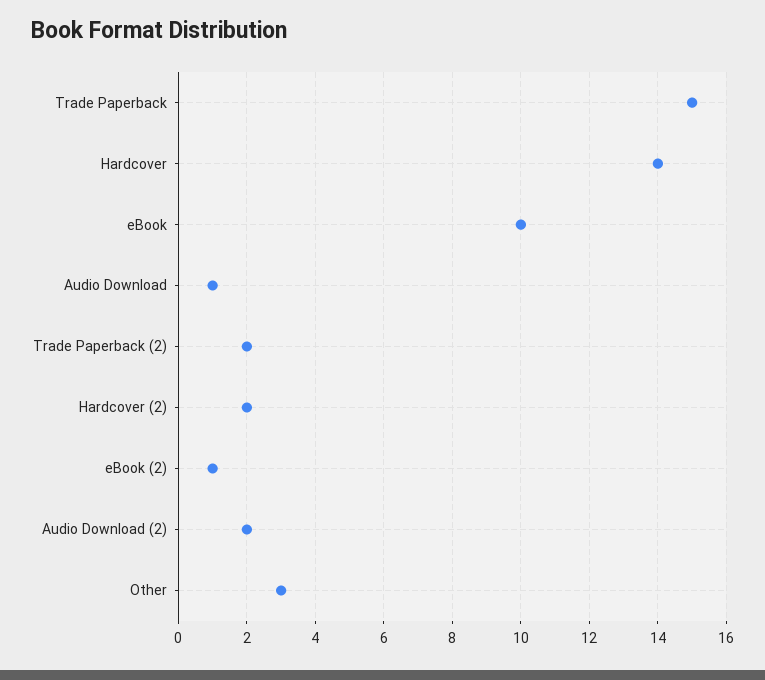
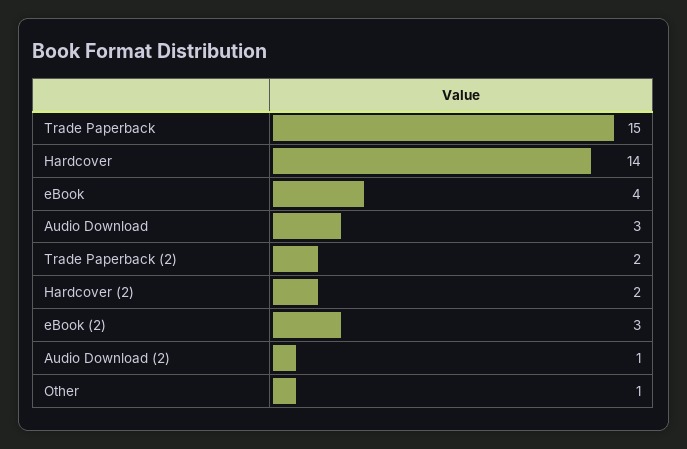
  {
    "Trade Paperback": 15,
    "Hardcover": 14,
-   "eBook": 10,
+   "eBook": 4,
-   "Audio Download": 1,
+   "Audio Download": 3,
    "Trade Paperback (2)": 2,
    "Hardcover (2)": 2,
-   "eBook (2)": 1,
+   "eBook (2)": 3,
-   "Audio Download (2)": 2,
+   "Audio Download (2)": 1,
-   "Other": 3
+   "Other": 1
  }

